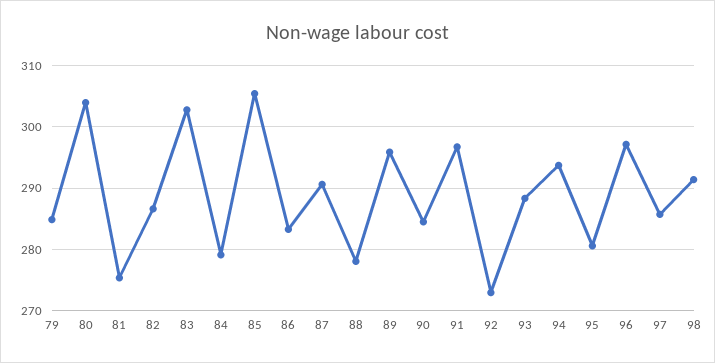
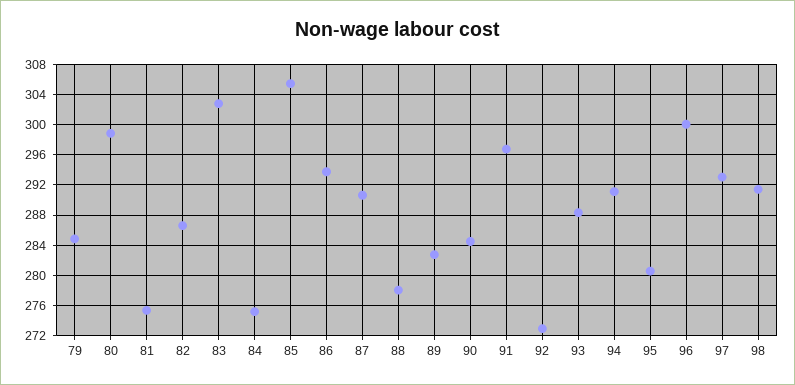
  {
    "79": 285,
-   "80": 304,
+   "80": 299,
    "81": 275,
    "82": 287,
    "83": 303,
-   "84": 279,
+   "84": 275,
    "85": 305,
-   "86": 283,
+   "86": 294,
    "87": 291,
    "88": 278,
-   "89": 296,
+   "89": 283,
    "90": 285,
    "91": 297,
    "92": 273,
    "93": 288,
-   "94": 294,
+   "94": 291,
    "95": 281,
-   "96": 297,
+   "96": 300,
-   "97": 286,
+   "97": 293,
    "98": 291
  }

